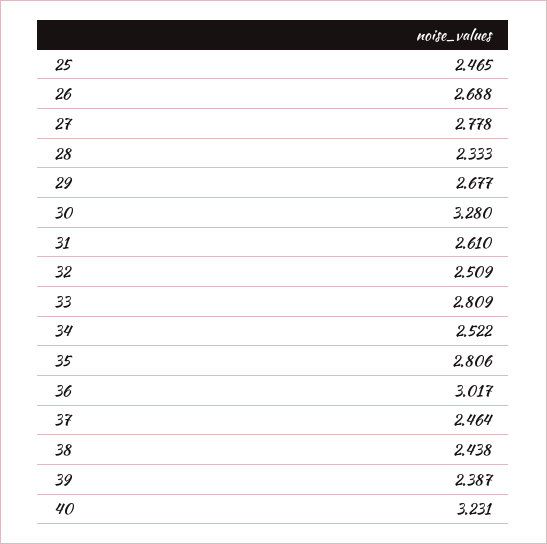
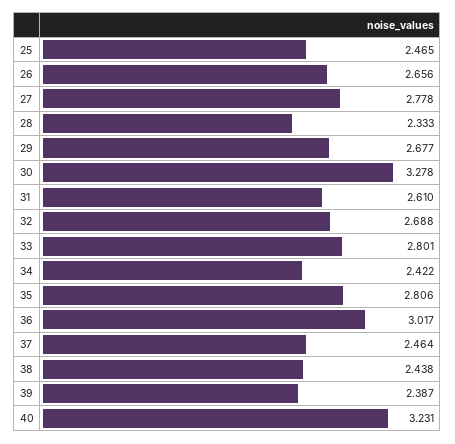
  {
    "25": 2.465,
-   "26": 2.688,
+   "26": 2.656,
    "27": 2.778,
    "28": 2.333,
    "29": 2.677,
-   "30": 3.28,
+   "30": 3.278,
    "31": 2.61,
-   "32": 2.509,
+   "32": 2.688,
-   "33": 2.809,
+   "33": 2.801,
-   "34": 2.522,
+   "34": 2.422,
    "35": 2.806,
    "36": 3.017,
    "37": 2.464,
    "38": 2.438,
    "39": 2.387,
    "40": 3.231
  }

